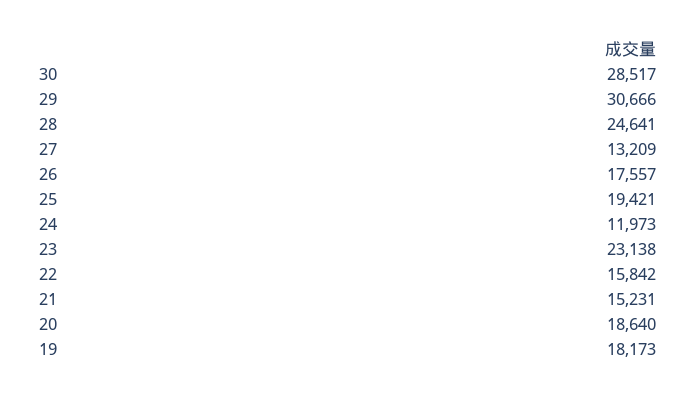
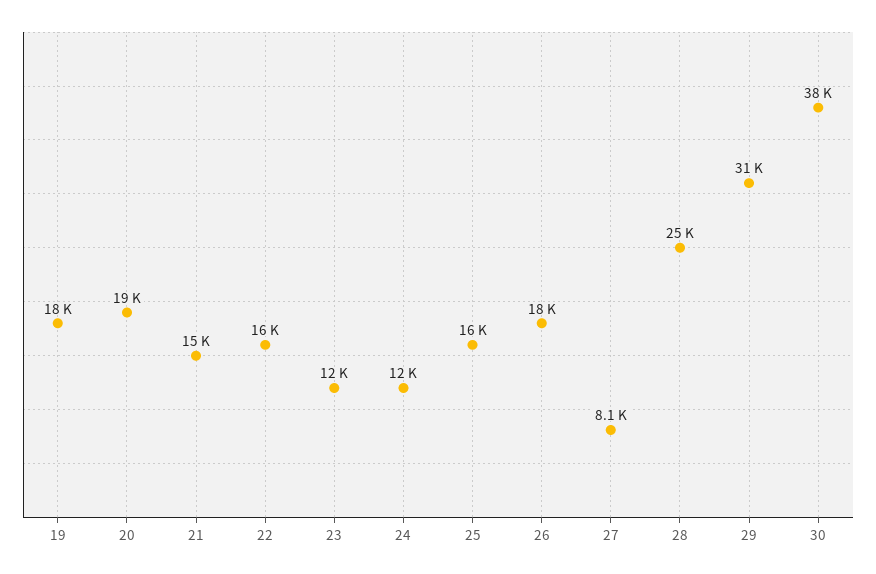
  {
-   "30": 28517,
+   "30": 38000,
    "29": 30666,
    "28": 24641,
-   "27": 13209,
+   "27": 8100,
    "26": 17557,
-   "25": 19421,
+   "25": 16000,
    "24": 11973,
-   "23": 23138,
+   "23": 12000,
    "22": 15842,
    "21": 15231,
    "20": 18640,
    "19": 18173
  }

